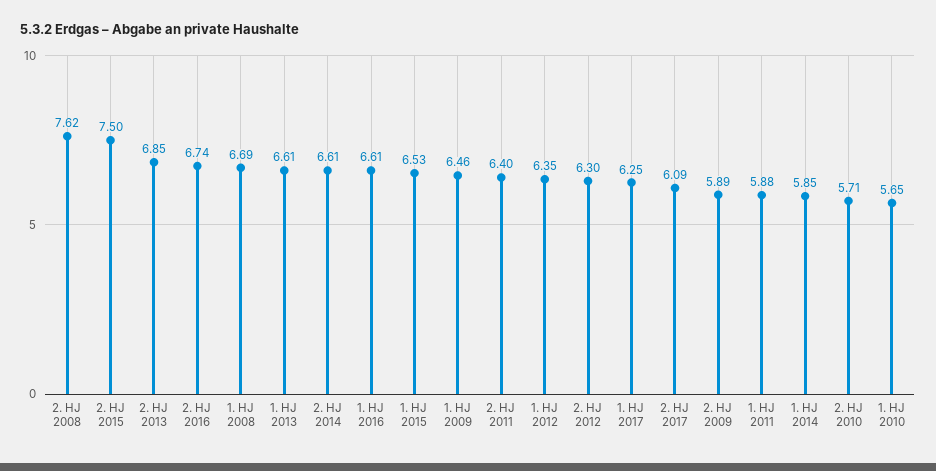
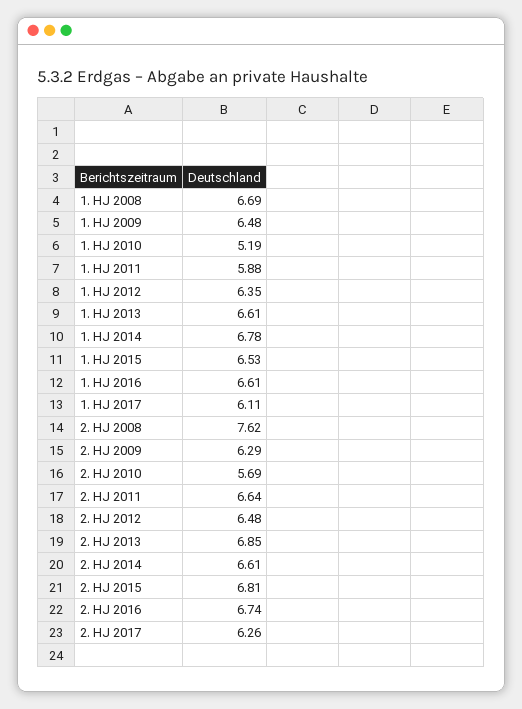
  {
    "2. HJ 2008": 7.62,
-   "2. HJ 2015": 7.5,
+   "2. HJ 2015": 6.81,
    "2. HJ 2013": 6.85,
    "2. HJ 2016": 6.74,
    "1. HJ 2008": 6.69,
    "1. HJ 2013": 6.61,
    "2. HJ 2014": 6.61,
    "1. HJ 2016": 6.61,
    "1. HJ 2015": 6.53,
-   "1. HJ 2009": 6.46,
+   "1. HJ 2009": 6.48,
-   "2. HJ 2011": 6.4,
+   "2. HJ 2011": 6.64,
    "1. HJ 2012": 6.35,
-   "2. HJ 2012": 6.3,
+   "2. HJ 2012": 6.48,
-   "1. HJ 2017": 6.25,
+   "1. HJ 2017": 6.11,
-   "2. HJ 2017": 6.09,
+   "2. HJ 2017": 6.26,
-   "2. HJ 2009": 5.89,
+   "2. HJ 2009": 6.29,
    "1. HJ 2011": 5.88,
-   "1. HJ 2014": 5.85,
+   "1. HJ 2014": 6.78,
-   "2. HJ 2010": 5.71,
+   "2. HJ 2010": 5.69,
-   "1. HJ 2010": 5.65
+   "1. HJ 2010": 5.19
  }

